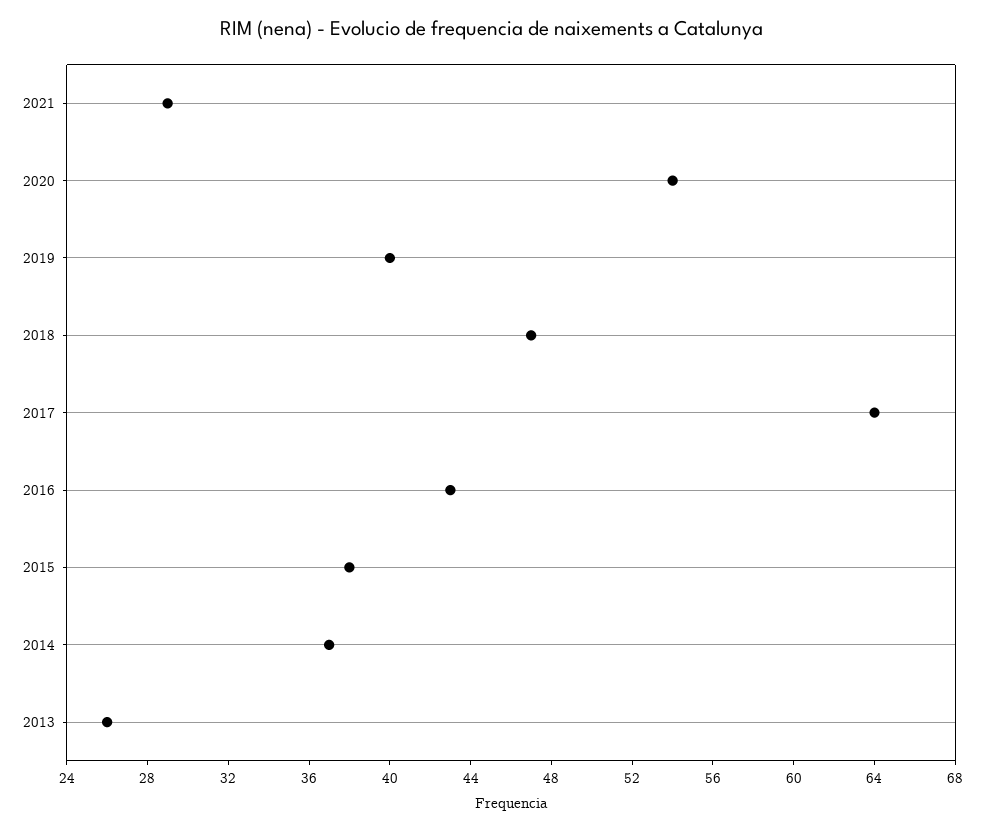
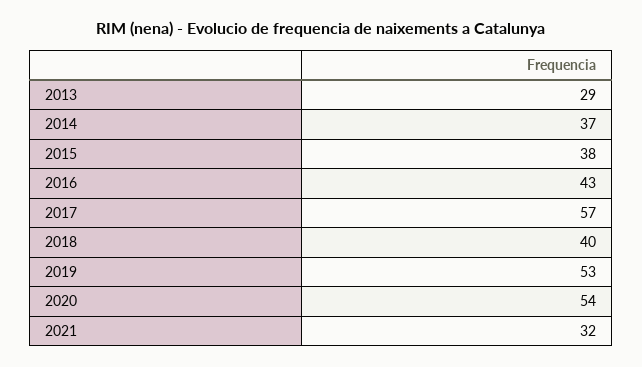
  {
-   "2021": 29,
+   "2021": 32,
    "2020": 54,
-   "2019": 40,
+   "2019": 53,
-   "2018": 47,
+   "2018": 40,
-   "2017": 64,
+   "2017": 57,
    "2016": 43,
    "2015": 38,
    "2014": 37,
-   "2013": 26
+   "2013": 29
  }

